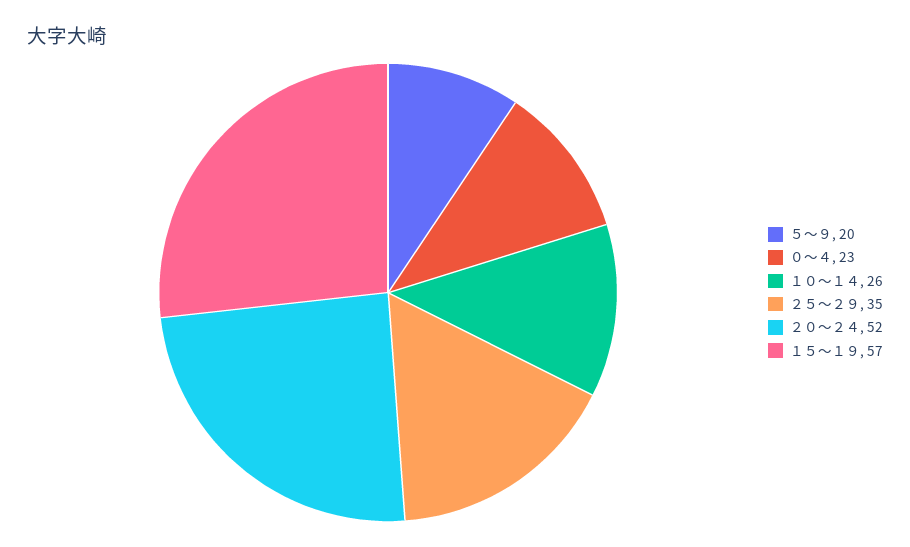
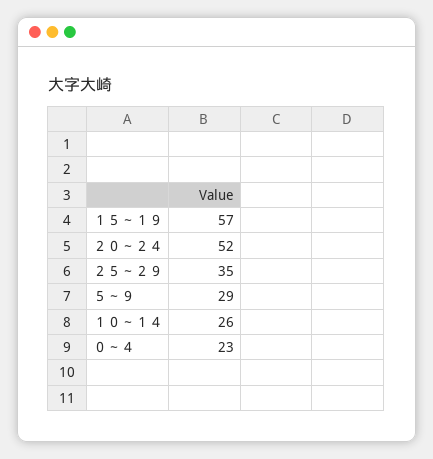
  {
-   "５～９": 20,
+   "５～９": 29,
    "０～４": 23,
    "１０～１４": 26,
    "２５～２９": 35,
    "２０～２４": 52,
    "１５～１９": 57
  }

